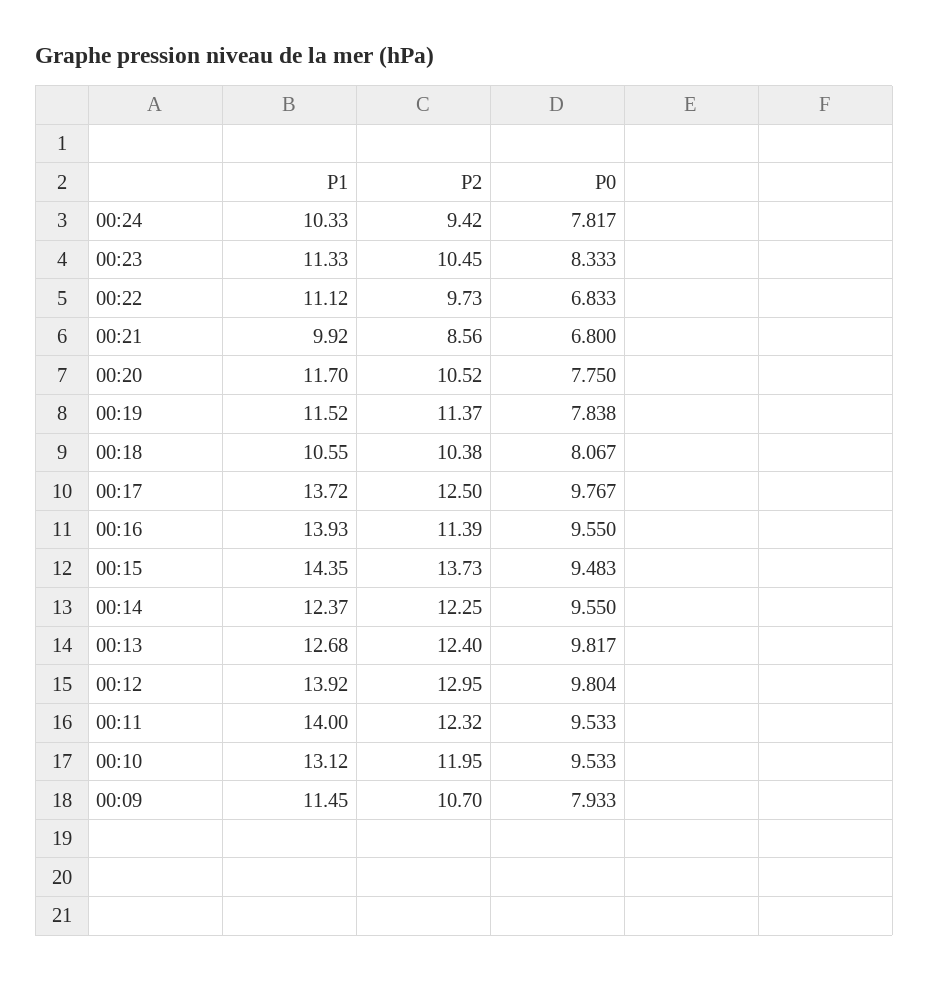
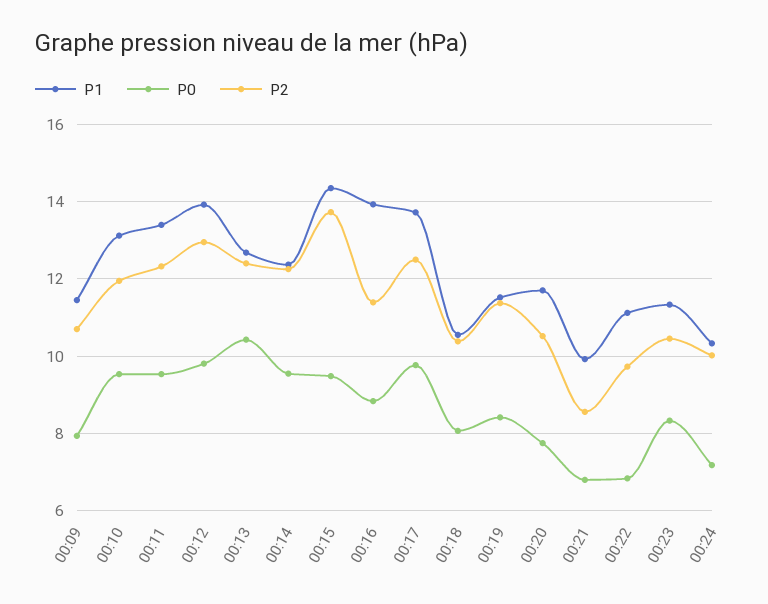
  {
    "P1": {
      "00:24": 10.33,
      "00:23": 11.33,
      "00:22": 11.12,
      "00:21": 9.92,
      "00:20": 11.7,
      "00:19": 11.52,
      "00:18": 10.55,
      "00:17": 13.72,
      "00:16": 13.93,
      "00:15": 14.35,
      "00:14": 12.37,
      "00:13": 12.68,
      "00:12": 13.92,
-     "00:11": 14,
+     "00:11": 13.4,
      "00:10": 13.12,
      "00:09": 11.45
    },
    "P2": {
-     "00:24": 9.42,
+     "00:24": 10,
      "00:23": 10.45,
      "00:22": 9.73,
      "00:21": 8.56,
      "00:20": 10.52,
      "00:19": 11.37,
      "00:18": 10.38,
      "00:17": 12.5,
      "00:16": 11.39,
      "00:15": 13.73,
      "00:14": 12.25,
      "00:13": 12.4,
      "00:12": 12.95,
      "00:11": 12.32,
      "00:10": 11.95,
      "00:09": 10.7
    },
    "P0": {
-     "00:24": 7.817,
+     "00:24": 7.2,
      "00:23": 8.333,
      "00:22": 6.833,
      "00:21": 6.8,
      "00:20": 7.75,
-     "00:19": 7.838,
+     "00:19": 8.4,
      "00:18": 8.067,
      "00:17": 9.767,
-     "00:16": 9.55,
+     "00:16": 8.8,
      "00:15": 9.483,
      "00:14": 9.55,
-     "00:13": 9.817,
+     "00:13": 10.4,
      "00:12": 9.804,
      "00:11": 9.533,
      "00:10": 9.533,
      "00:09": 7.933
    }
  }

